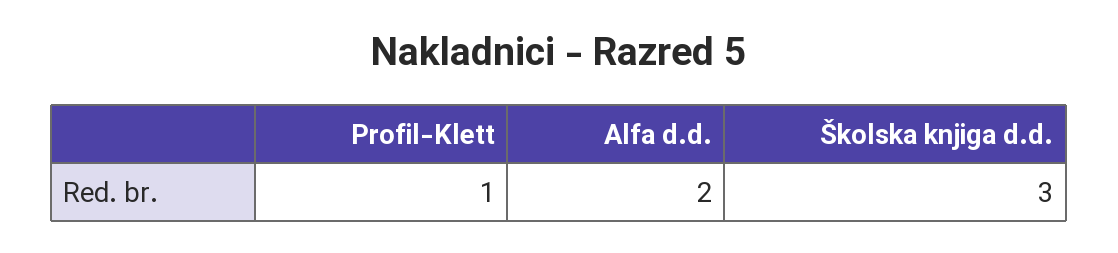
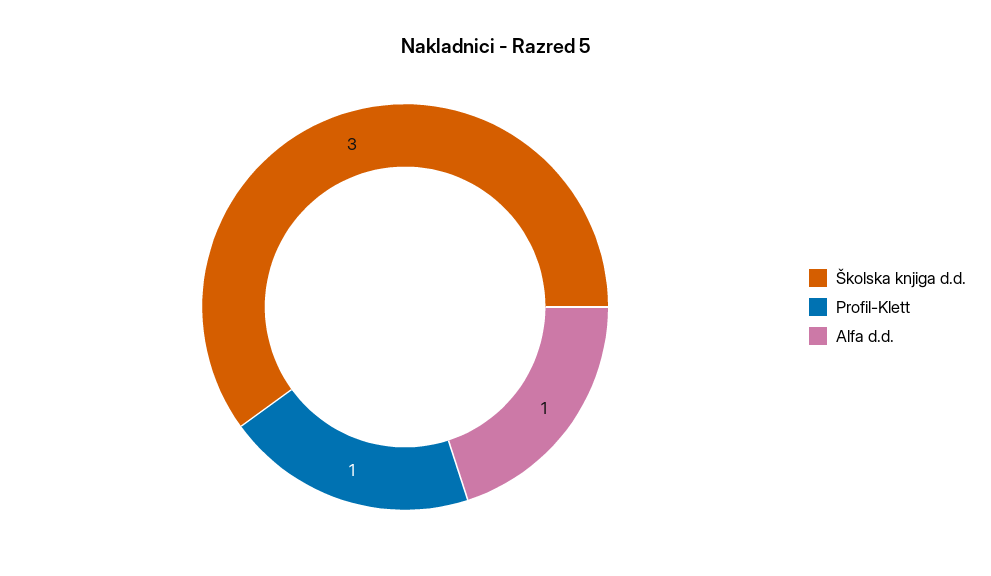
  {
    "Profil-Klett": 1,
-   "Alfa d.d.": 2,
+   "Alfa d.d.": 1,
    "Školska knjiga d.d.": 3
  }

